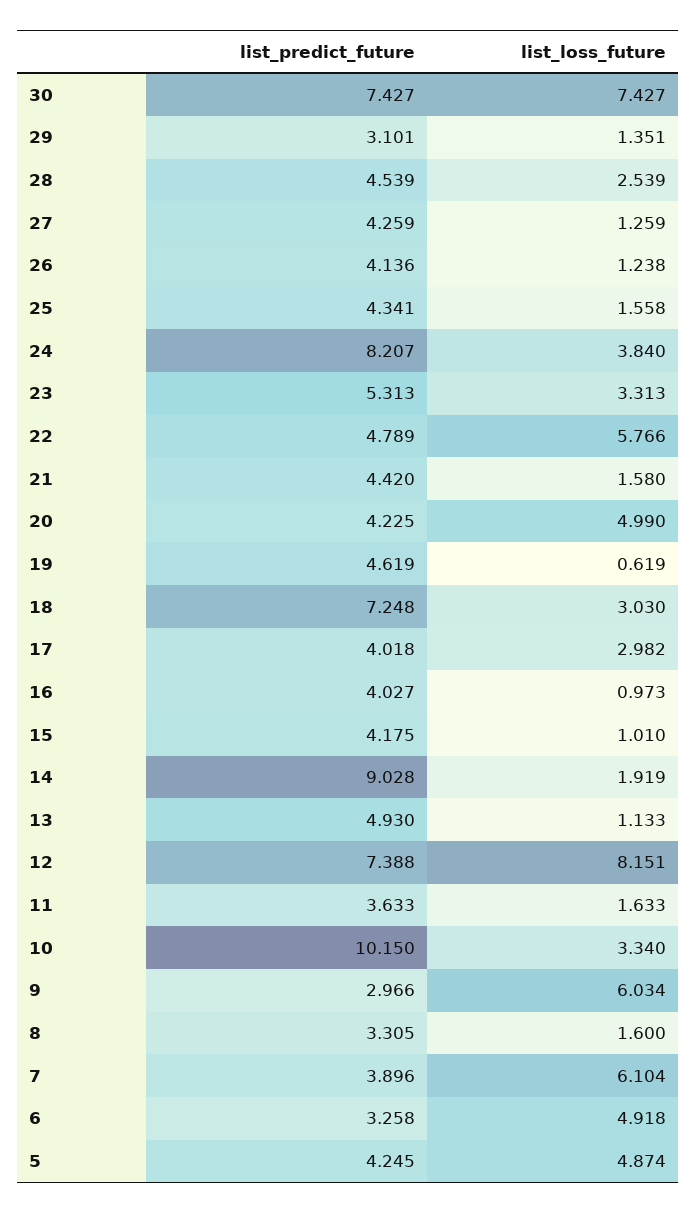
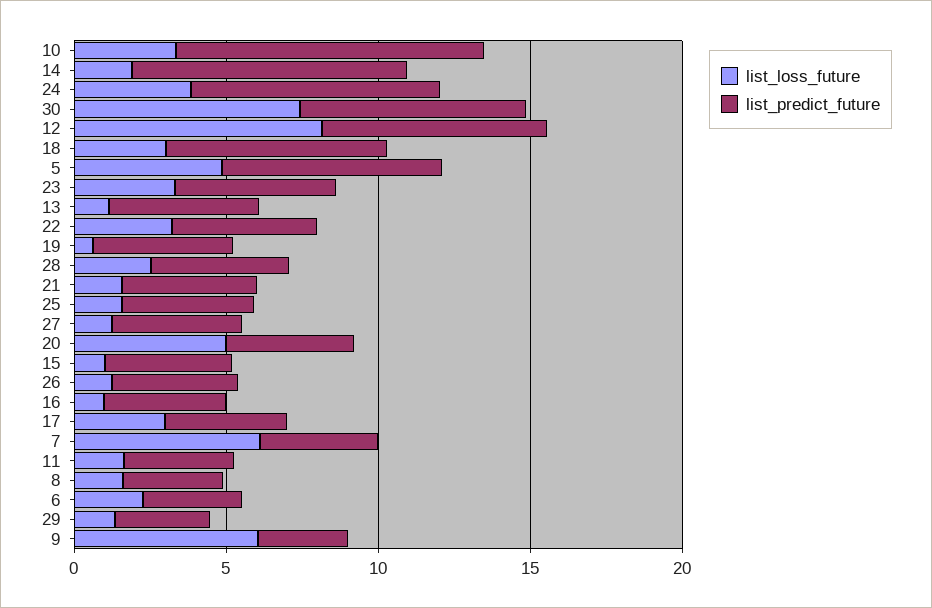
  {
    "list_predict_future": {
      "30": 7.427,
      "29": 3.101,
      "28": 4.539,
      "27": 4.259,
      "26": 4.136,
      "25": 4.341,
      "24": 8.207,
      "23": 5.313,
      "22": 4.789,
      "21": 4.42,
      "20": 4.225,
      "19": 4.619,
      "18": 7.248,
      "17": 4.018,
      "16": 4.027,
      "15": 4.175,
      "14": 9.028,
      "13": 4.93,
      "12": 7.388,
      "11": 3.633,
      "10": 10.15,
      "9": 2.966,
      "8": 3.305,
      "7": 3.896,
      "6": 3.258,
-     "5": 4.245
+     "5": 7
    },
    "list_loss_future": {
      "30": 7.427,
      "29": 1.351,
      "28": 2.539,
      "27": 1.259,
      "26": 1.238,
      "25": 1.558,
      "24": 3.84,
      "23": 3.313,
-     "22": 5.766,
+     "22": 3,
      "21": 1.58,
      "20": 4.99,
      "19": 0.619,
      "18": 3.03,
      "17": 2.982,
      "16": 0.973,
      "15": 1.01,
      "14": 1.919,
      "13": 1.133,
      "12": 8.151,
      "11": 1.633,
      "10": 3.34,
      "9": 6.034,
      "8": 1.6,
      "7": 6.104,
-     "6": 4.918,
+     "6": 2,
      "5": 4.874
    }
  }

